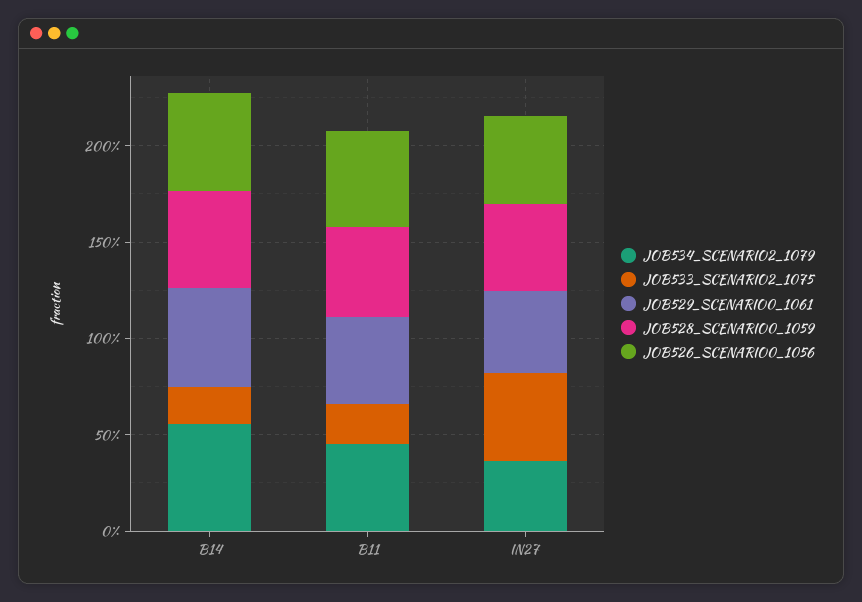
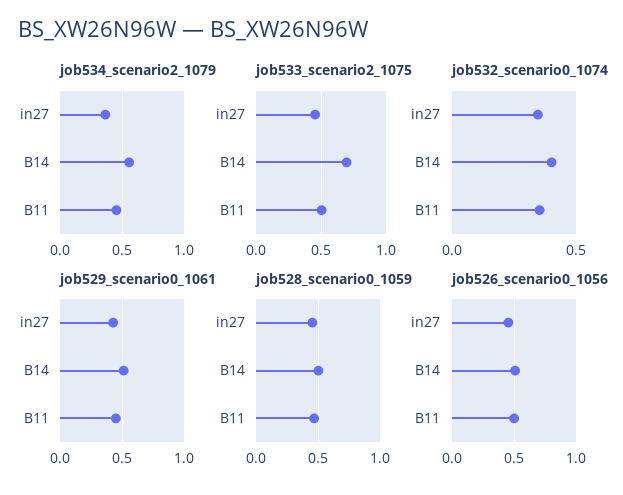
  {
    "JOB534_SCENARIO2_1079": {
      "B14": 0.55,
      "B11": 0.45,
      "IN27": 0.35
    },
    "JOB533_SCENARIO2_1075": {
-     "B14": 0.2,
+     "B14": 0.7,
-     "B11": 0.2,
+     "B11": 0.5,
      "IN27": 0.45
    },
    "JOB529_SCENARIO0_1061": {
      "B14": 0.5,
      "B11": 0.45,
      "IN27": 0.45
    },
    "JOB528_SCENARIO0_1059": {
      "B14": 0.5,
      "B11": 0.45,
      "IN27": 0.45
    },
    "JOB526_SCENARIO0_1056": {
      "B14": 0.5,
      "B11": 0.5,
      "IN27": 0.45
-   }
+   },
+   "job532_scenario0_1074": {
+     "IN27": 0.35,
+     "B14": 0.4,
+     "B11": 0.35
+   }
  }

